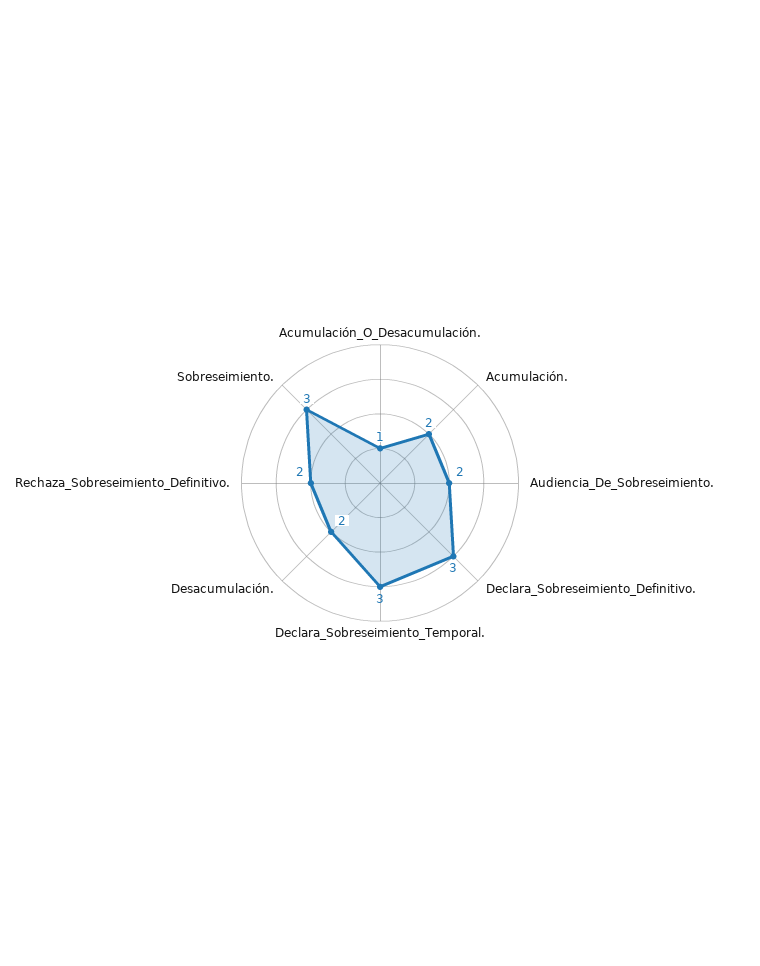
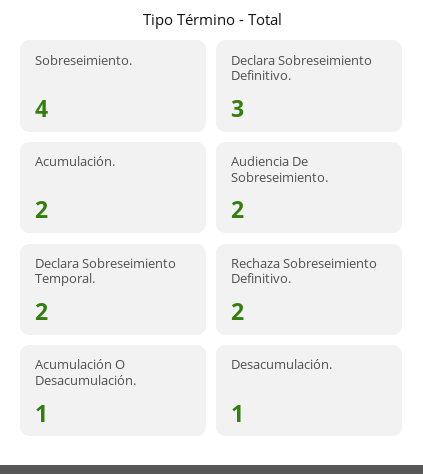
  {
    "Acumulación_O_Desacumulación.": 1,
    "Acumulación.": 2,
    "Audiencia_De_Sobreseimiento.": 2,
    "Declara_Sobreseimiento_Definitivo.": 3,
-   "Declara_Sobreseimiento_Temporal.": 3,
+   "Declara_Sobreseimiento_Temporal.": 2,
-   "Desacumulación.": 2,
+   "Desacumulación.": 1,
    "Rechaza_Sobreseimiento_Definitivo.": 2,
-   "Sobreseimiento.": 3
+   "Sobreseimiento.": 4
  }

